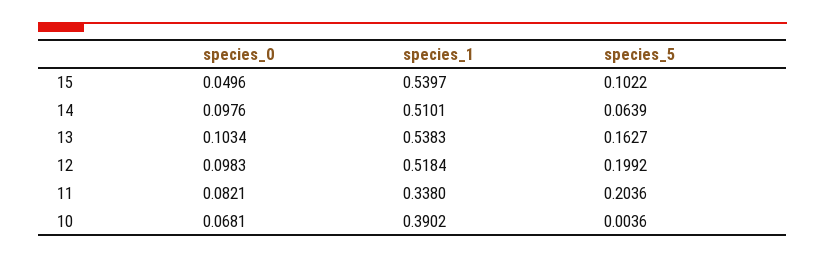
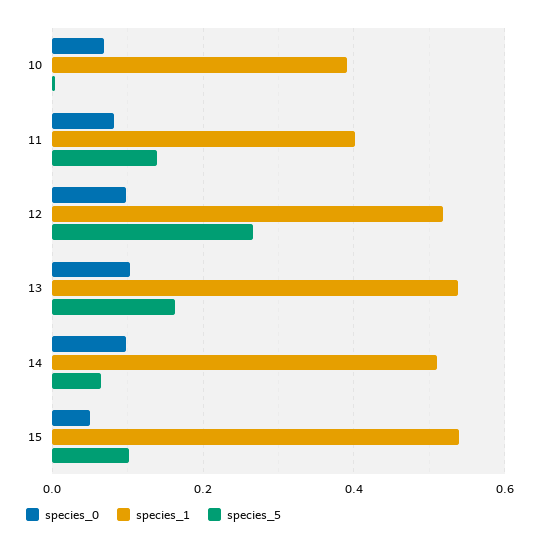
  {
    "species_0": {
      "15": 0.0496,
      "14": 0.0976,
      "13": 0.1034,
      "12": 0.0983,
      "11": 0.0821,
      "10": 0.0681
    },
    "species_1": {
      "15": 0.5397,
      "14": 0.5101,
      "13": 0.5383,
      "12": 0.5184,
-     "11": 0.338,
+     "11": 0.4,
      "10": 0.3902
    },
    "species_5": {
      "15": 0.1022,
      "14": 0.0639,
      "13": 0.1627,
-     "12": 0.1992,
+     "12": 0.26,
-     "11": 0.2036,
+     "11": 0.14,
      "10": 0.0036
    }
  }

